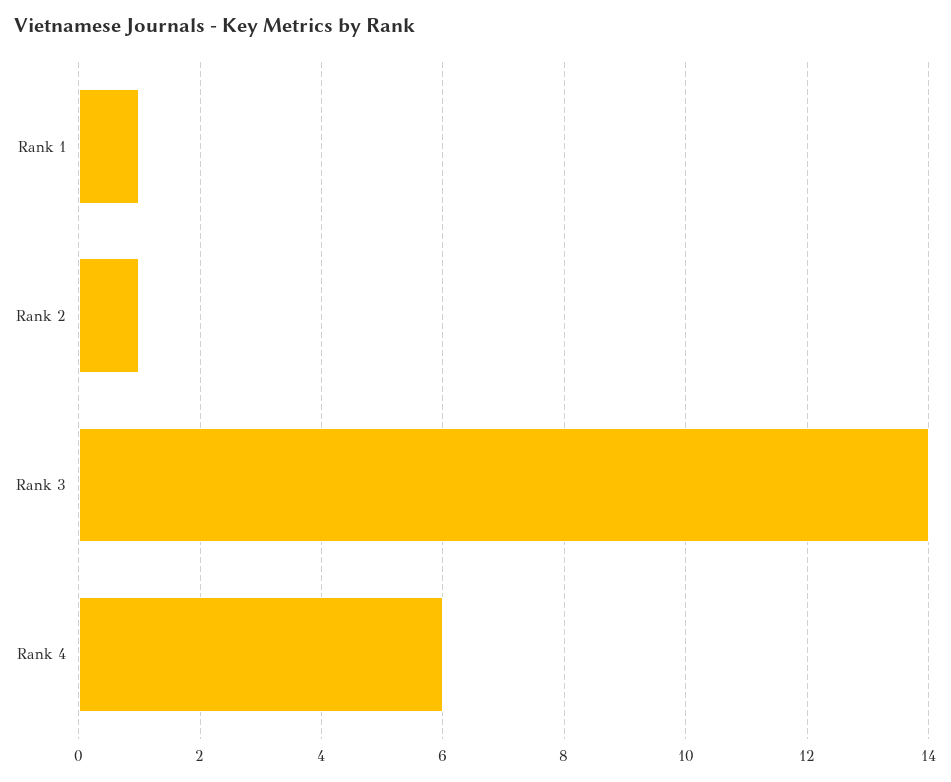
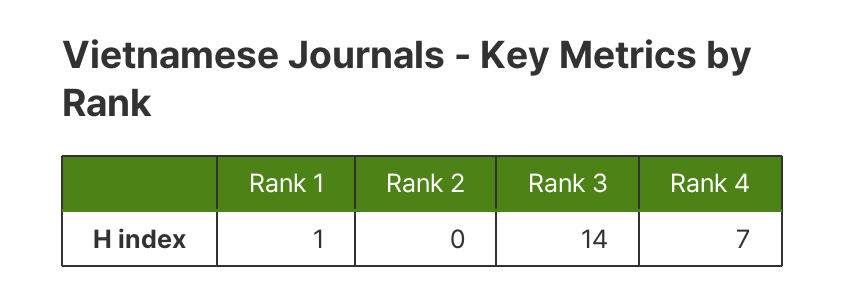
  {
    "Rank 1": 1,
-   "Rank 2": 1,
+   "Rank 2": 0,
    "Rank 3": 14,
-   "Rank 4": 6
+   "Rank 4": 7
  }

